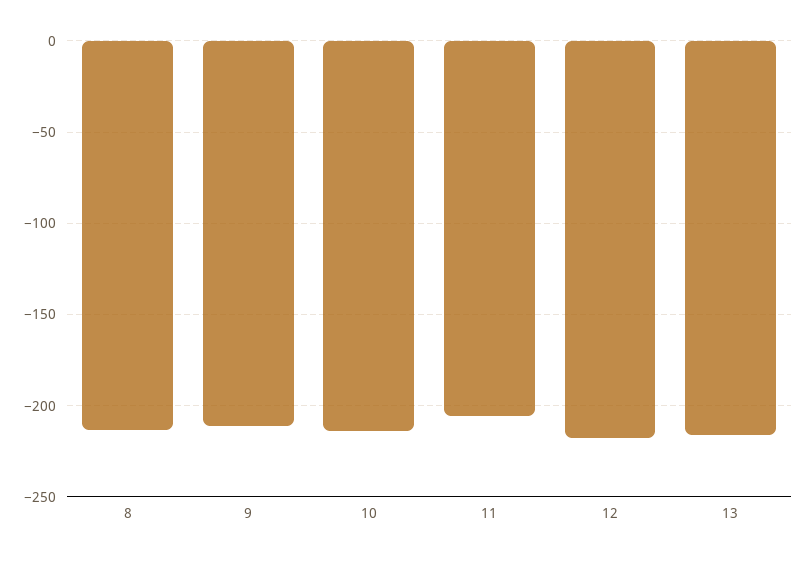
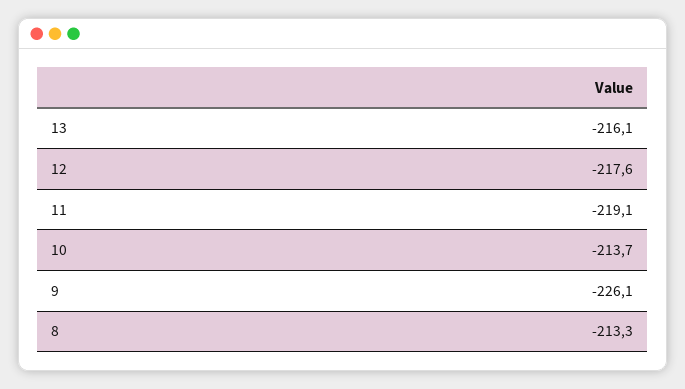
  {
    "8": -213.3,
-   "9": -210,
+   "9": -226.1,
    "10": -213.7,
-   "11": -205,
+   "11": -219.1,
    "12": -217.6,
    "13": -216.1
  }

